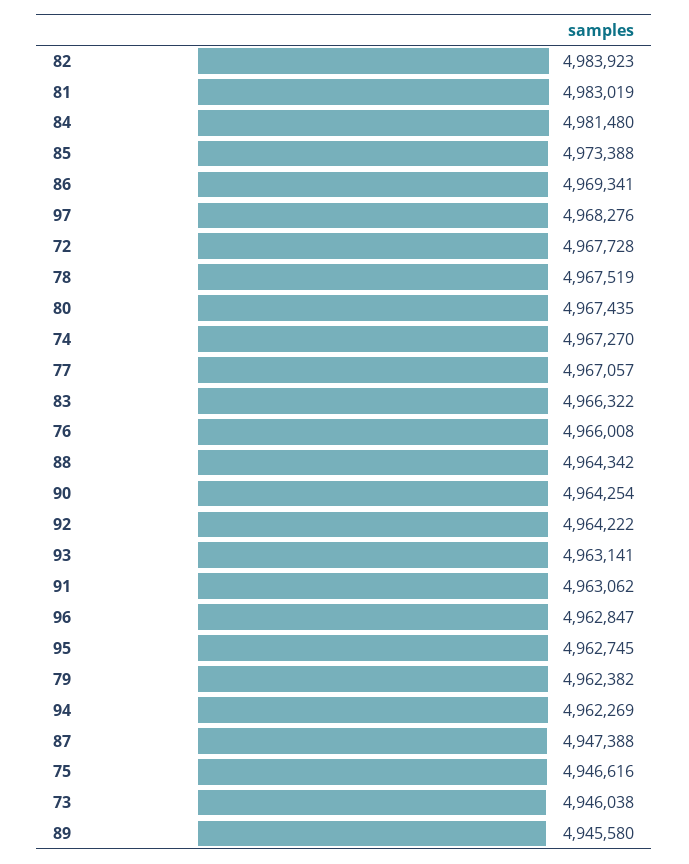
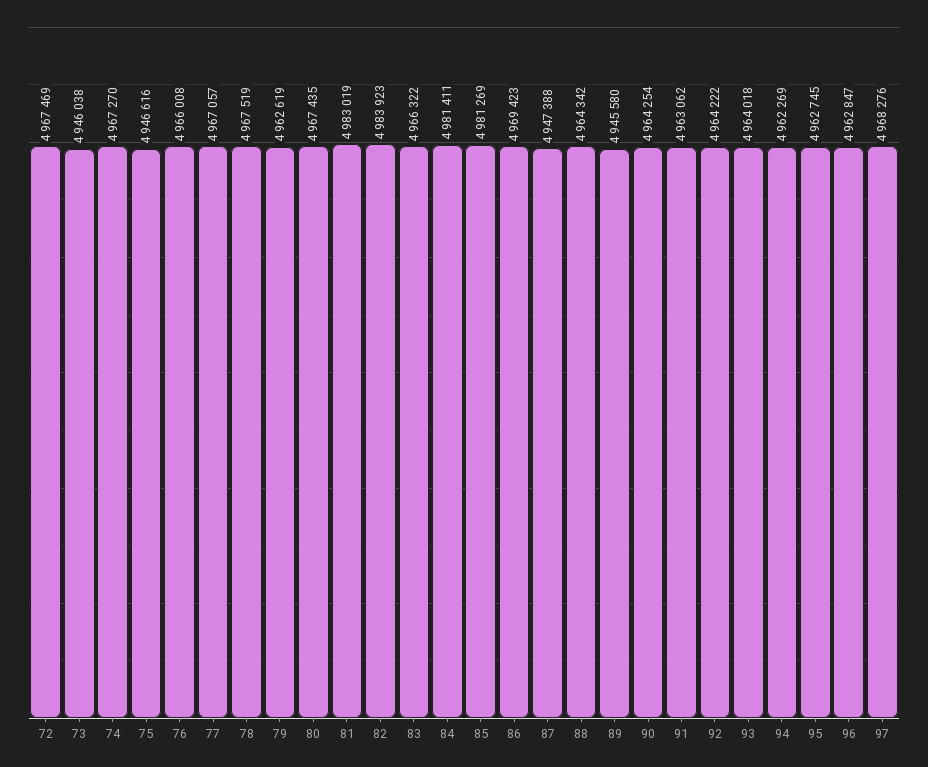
  {
    "82": 4983923,
    "81": 4983019,
-   "84": 4981480,
+   "84": 4981411,
-   "85": 4973388,
+   "85": 4981269,
-   "86": 4969341,
+   "86": 4969423,
    "97": 4968276,
-   "72": 4967728,
+   "72": 4967469,
    "78": 4967519,
    "80": 4967435,
    "74": 4967270,
    "77": 4967057,
    "83": 4966322,
    "76": 4966008,
    "88": 4964342,
    "90": 4964254,
    "92": 4964222,
-   "93": 4963141,
+   "93": 4964018,
    "91": 4963062,
    "96": 4962847,
    "95": 4962745,
-   "79": 4962382,
+   "79": 4962619,
    "94": 4962269,
    "87": 4947388,
    "75": 4946616,
    "73": 4946038,
    "89": 4945580
  }

